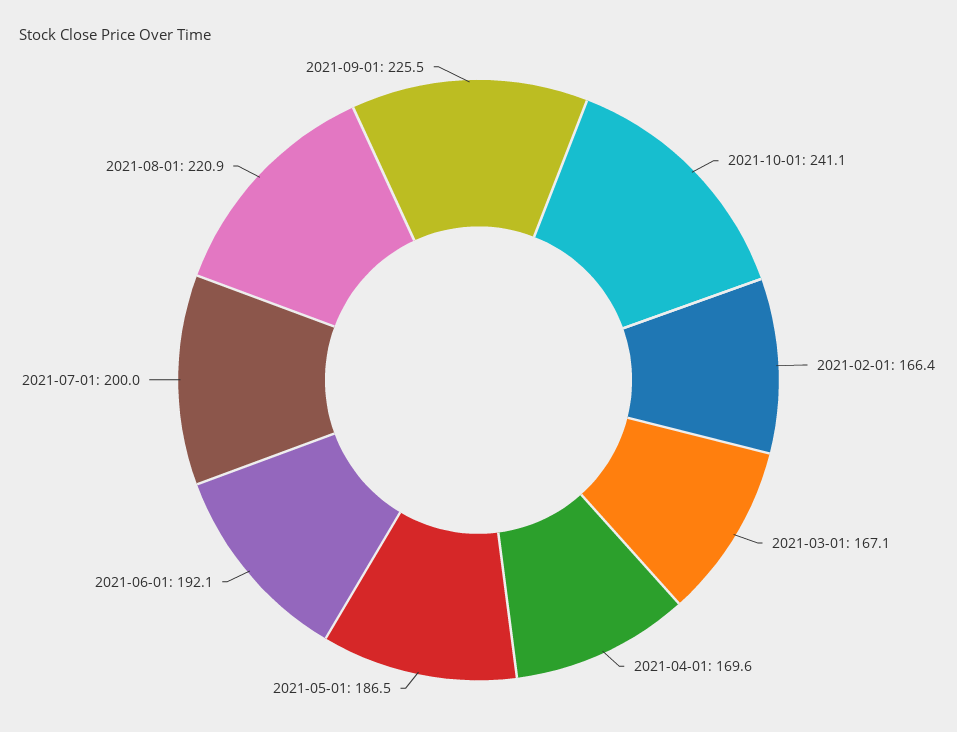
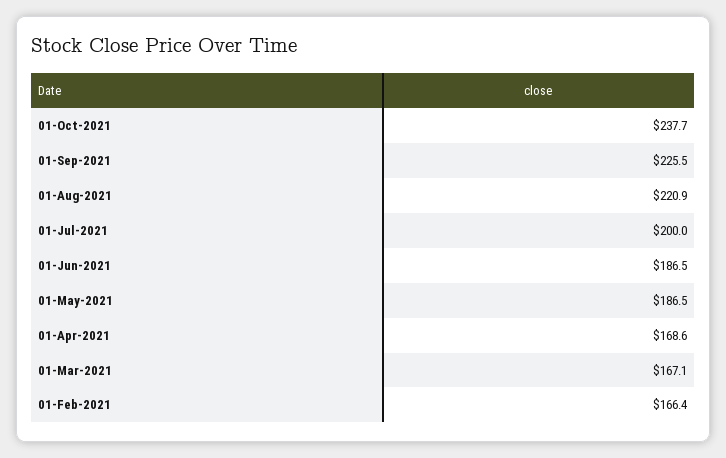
  {
-   "2021-10-01": 241.1,
+   "2021-10-01": 237.7,
    "2021-02-01": 166.4,
    "2021-03-01": 167.1,
-   "2021-04-01": 169.6,
+   "2021-04-01": 168.6,
    "2021-05-01": 186.5,
-   "2021-06-01": 192.1,
+   "2021-06-01": 186.5,
    "2021-07-01": 200,
    "2021-08-01": 220.9,
    "2021-09-01": 225.5
  }

